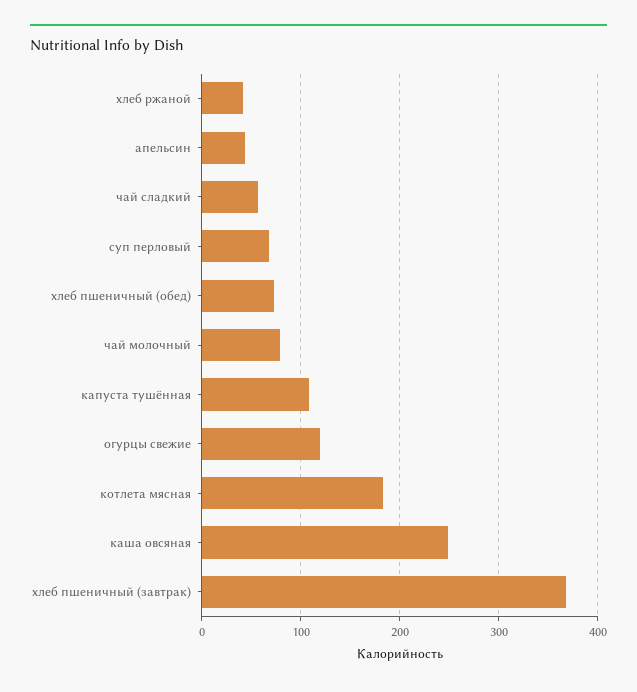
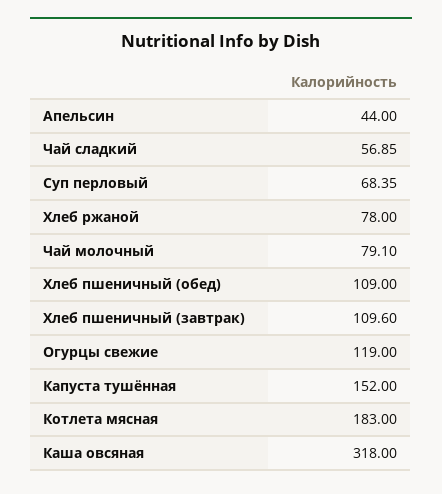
  {
-   "хлеб ржаной": 40,
+   "хлеб ржаной": 78,
    "апельсин": 44,
    "чай сладкий": 56.85,
    "суп перловый": 68.35,
-   "хлеб пшеничный (обед)": 70,
+   "хлеб пшеничный (обед)": 109,
    "чай молочный": 79.1,
-   "капуста тушённая": 110,
+   "капуста тушённая": 152,
    "огурцы свежие": 119,
    "котлета мясная": 183,
-   "каша овсяная": 250,
+   "каша овсяная": 318,
-   "хлеб пшеничный (завтрак)": 370
+   "хлеб пшеничный (завтрак)": 109.6
  }

